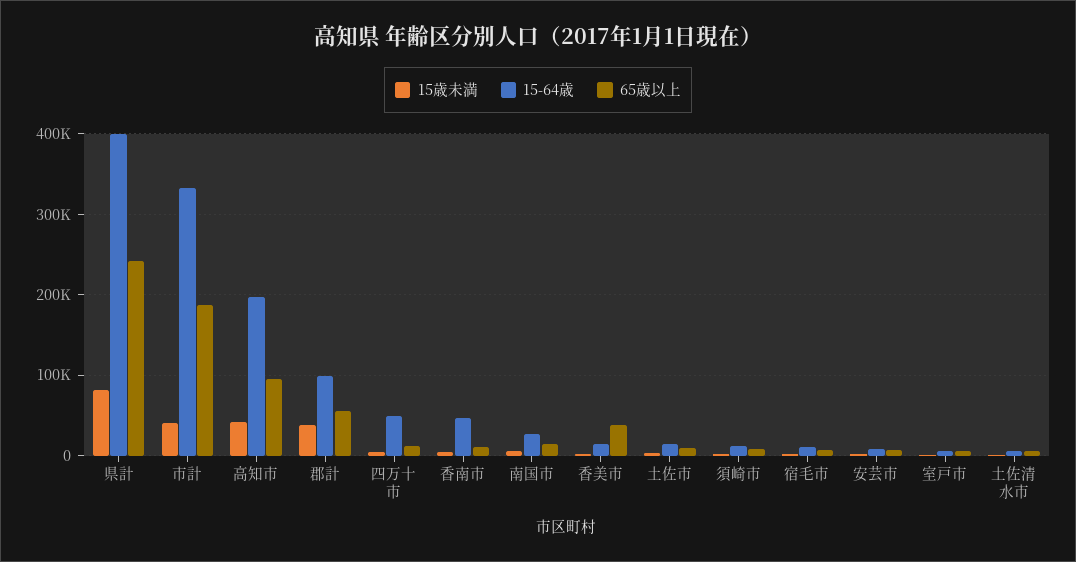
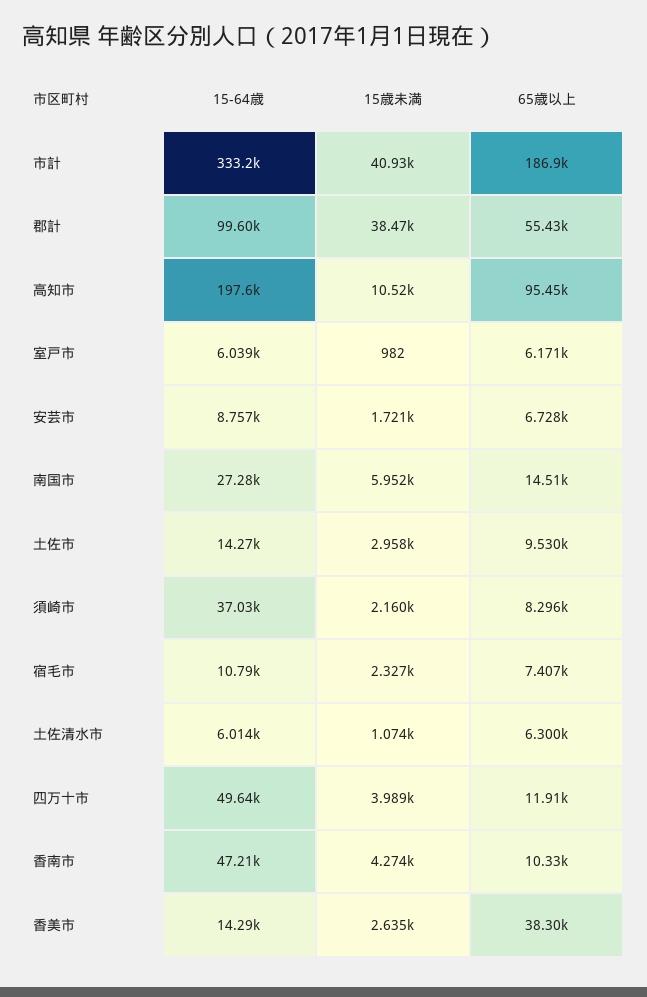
  {
    "15歳未満": {
-     "県計": 80000,
      "市計": 40930,
-     "高知市": 40000,
+     "高知市": 10520,
      "郡計": 38470,
      "四万十市": 3989,
      "香南市": 4274,
      "南国市": 5952,
      "香美市": 2635,
      "土佐市": 2958,
      "須崎市": 2160,
      "宿毛市": 2327,
      "安芸市": 1721,
      "室戸市": 982,
      "土佐清水市": 1074
    },
    "15-64歳": {
-     "県計": 400000,
      "市計": 333200,
      "高知市": 197600,
      "郡計": 99600,
      "四万十市": 49640,
      "香南市": 47210,
      "南国市": 27280,
      "香美市": 14290,
      "土佐市": 14270,
-     "須崎市": 10000,
+     "須崎市": 37030,
      "宿毛市": 10790,
      "安芸市": 8757,
      "室戸市": 6039,
      "土佐清水市": 6014
    },
    "65歳以上": {
-     "県計": 240000,
      "市計": 186900,
      "高知市": 95450,
      "郡計": 55430,
      "四万十市": 11910,
      "香南市": 10330,
      "南国市": 14510,
      "香美市": 38300,
      "土佐市": 9530,
      "須崎市": 8296,
      "宿毛市": 7407,
      "安芸市": 6728,
      "室戸市": 6171,
      "土佐清水市": 6300
    }
  }

